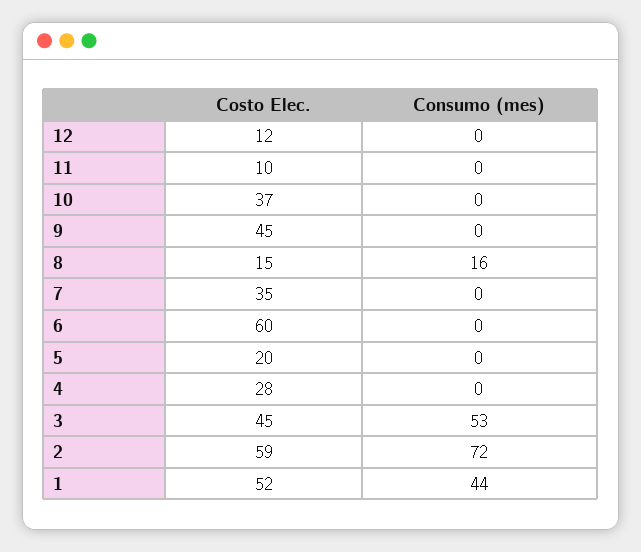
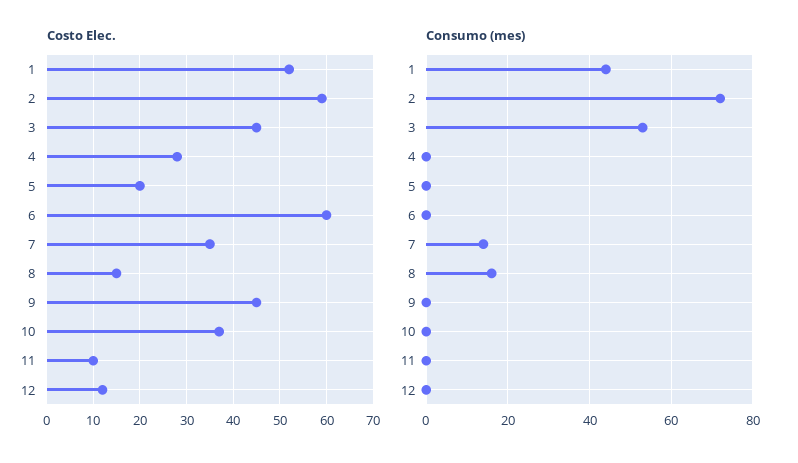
  {
    "Costo Elec.": {
      "12": 12,
      "11": 10,
      "10": 37,
      "9": 45,
      "8": 15,
      "7": 35,
      "6": 60,
      "5": 20,
      "4": 28,
      "3": 45,
      "2": 59,
      "1": 52
    },
    "Consumo (mes)": {
      "12": 0,
      "11": 0,
      "10": 0,
      "9": 0,
      "8": 16,
-     "7": 0,
+     "7": 15,
      "6": 0,
      "5": 0,
      "4": 0,
      "3": 53,
      "2": 72,
      "1": 44
    }
  }

